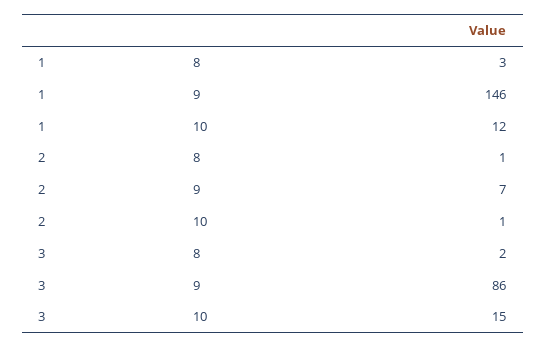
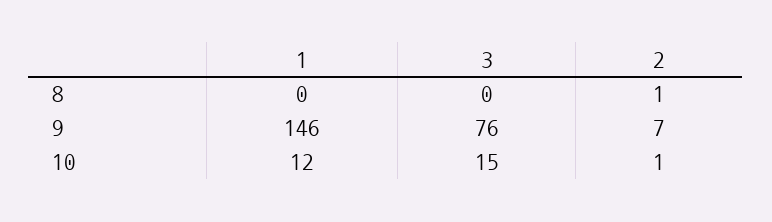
  {
    "1": {
-     "8": 3,
+     "8": 0,
      "9": 146,
      "10": 12
    },
    "2": {
      "8": 1,
      "9": 7,
      "10": 1
    },
    "3": {
-     "8": 2,
+     "8": 0,
-     "9": 86,
+     "9": 76,
      "10": 15
    }
  }

